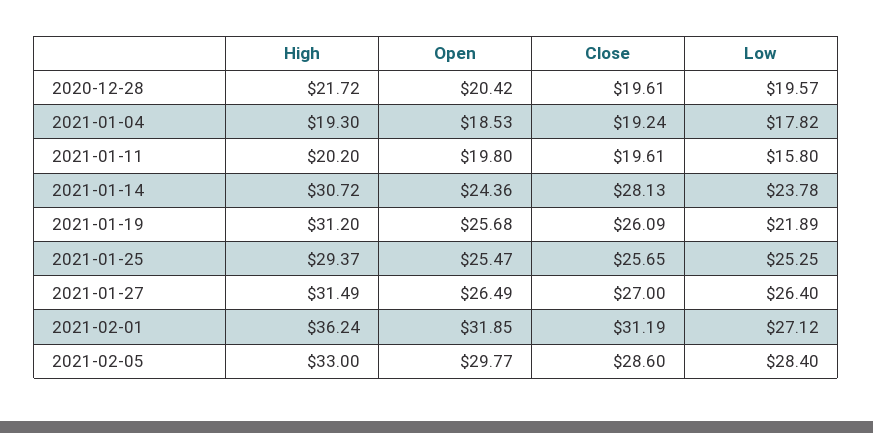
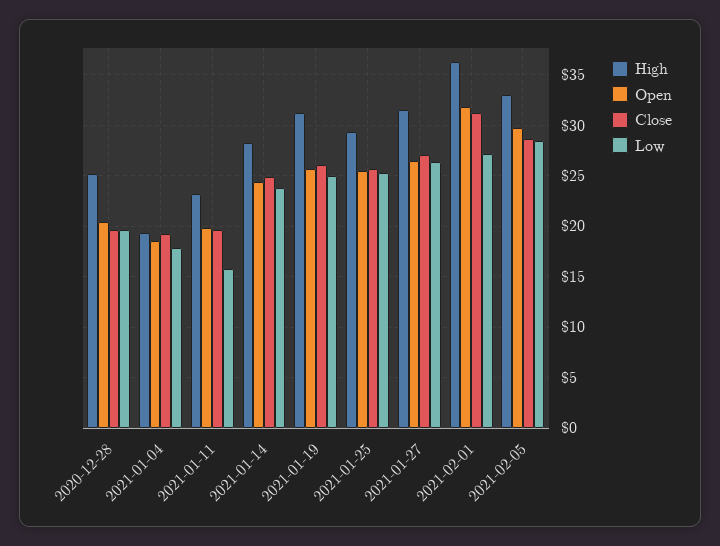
  {
    "High": {
-     "2020-12-28": 21.72,
+     "2020-12-28": 25,
      "2021-01-04": 19.3,
-     "2021-01-11": 20.2,
+     "2021-01-11": 23,
-     "2021-01-14": 30.72,
+     "2021-01-14": 28,
      "2021-01-19": 31.2,
      "2021-01-25": 29.37,
      "2021-01-27": 31.49,
      "2021-02-01": 36.24,
      "2021-02-05": 33
    },
    "Open": {
      "2020-12-28": 20.42,
      "2021-01-04": 18.53,
      "2021-01-11": 19.8,
      "2021-01-14": 24.36,
      "2021-01-19": 25.68,
      "2021-01-25": 25.47,
      "2021-01-27": 26.49,
      "2021-02-01": 31.85,
      "2021-02-05": 29.77
    },
    "Close": {
      "2020-12-28": 19.61,
      "2021-01-04": 19.24,
      "2021-01-11": 19.61,
-     "2021-01-14": 28.13,
+     "2021-01-14": 25,
      "2021-01-19": 26.09,
      "2021-01-25": 25.65,
      "2021-01-27": 27,
      "2021-02-01": 31.19,
      "2021-02-05": 28.6
    },
    "Low": {
      "2020-12-28": 19.57,
      "2021-01-04": 17.82,
      "2021-01-11": 15.8,
      "2021-01-14": 23.78,
-     "2021-01-19": 21.89,
+     "2021-01-19": 25,
      "2021-01-25": 25.25,
      "2021-01-27": 26.4,
      "2021-02-01": 27.12,
      "2021-02-05": 28.4
    }
  }

